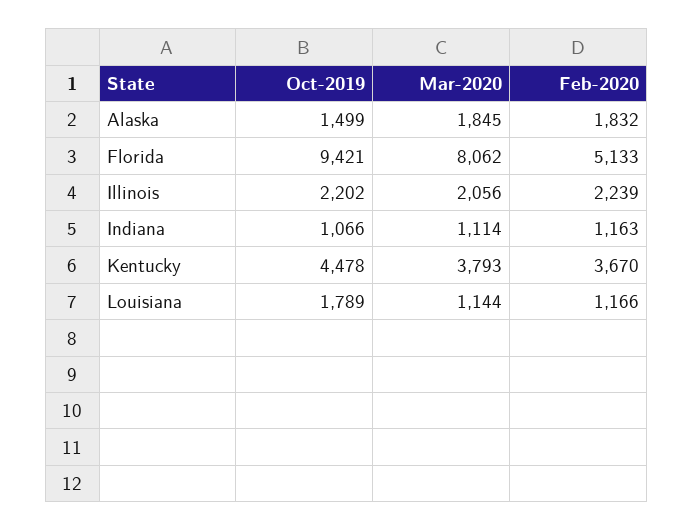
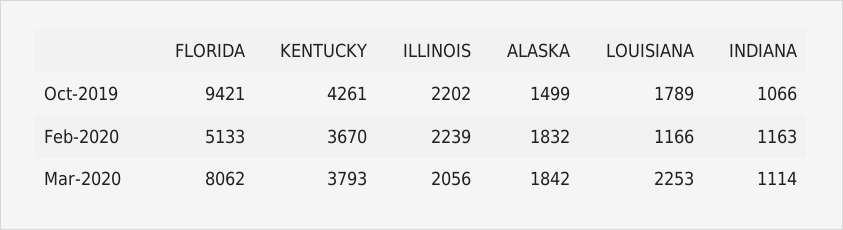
  {
    "Oct-2019": {
      "Alaska": 1499,
      "Florida": 9421,
      "Illinois": 2202,
      "Indiana": 1066,
-     "Kentucky": 4478,
+     "Kentucky": 4261,
      "Louisiana": 1789
    },
    "Mar-2020": {
-     "Alaska": 1845,
+     "Alaska": 1842,
      "Florida": 8062,
      "Illinois": 2056,
      "Indiana": 1114,
      "Kentucky": 3793,
-     "Louisiana": 1144
+     "Louisiana": 2253
    },
    "Feb-2020": {
      "Alaska": 1832,
      "Florida": 5133,
      "Illinois": 2239,
      "Indiana": 1163,
      "Kentucky": 3670,
      "Louisiana": 1166
    }
  }

